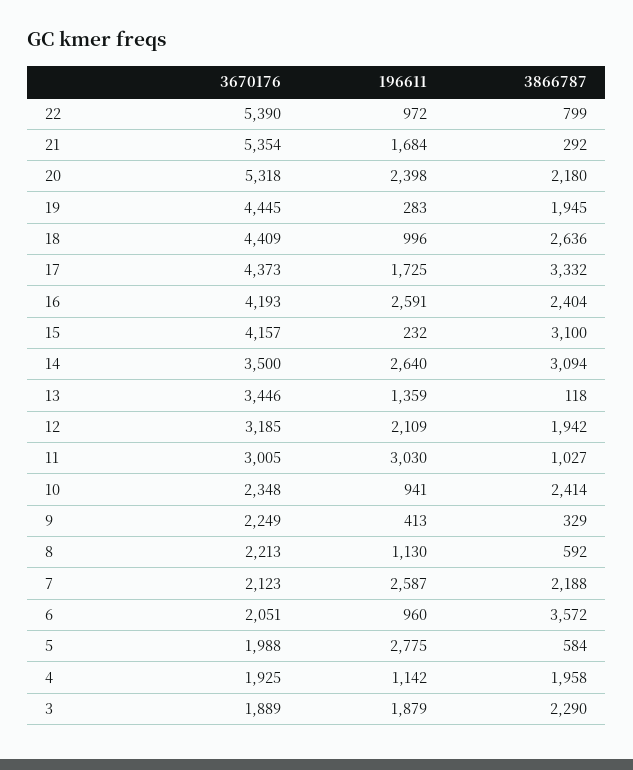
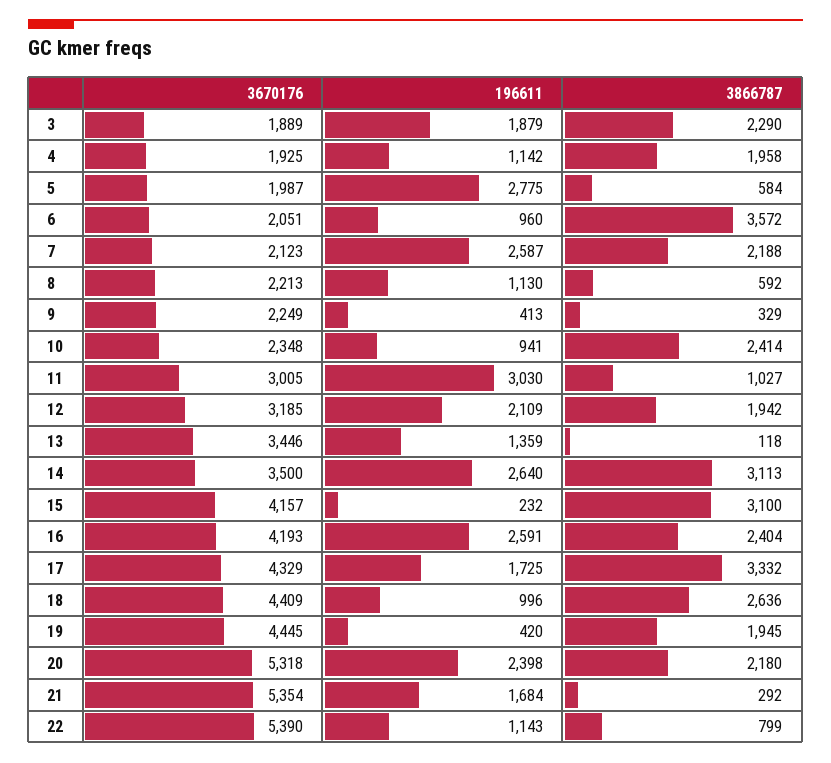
  {
    "3670176": {
      "22": 5390,
      "21": 5354,
      "20": 5318,
      "19": 4445,
      "18": 4409,
-     "17": 4373,
+     "17": 4329,
      "16": 4193,
      "15": 4157,
      "14": 3500,
      "13": 3446,
      "12": 3185,
      "11": 3005,
      "10": 2348,
      "9": 2249,
      "8": 2213,
      "7": 2123,
      "6": 2051,
-     "5": 1988,
+     "5": 1987,
      "4": 1925,
      "3": 1889
    },
    "196611": {
-     "22": 972,
+     "22": 1143,
      "21": 1684,
      "20": 2398,
-     "19": 283,
+     "19": 420,
      "18": 996,
      "17": 1725,
      "16": 2591,
      "15": 232,
      "14": 2640,
      "13": 1359,
      "12": 2109,
      "11": 3030,
      "10": 941,
      "9": 413,
      "8": 1130,
      "7": 2587,
      "6": 960,
      "5": 2775,
      "4": 1142,
      "3": 1879
    },
    "3866787": {
      "22": 799,
      "21": 292,
      "20": 2180,
      "19": 1945,
      "18": 2636,
      "17": 3332,
      "16": 2404,
      "15": 3100,
-     "14": 3094,
+     "14": 3113,
      "13": 118,
      "12": 1942,
      "11": 1027,
      "10": 2414,
      "9": 329,
      "8": 592,
      "7": 2188,
      "6": 3572,
      "5": 584,
      "4": 1958,
      "3": 2290
    }
  }

